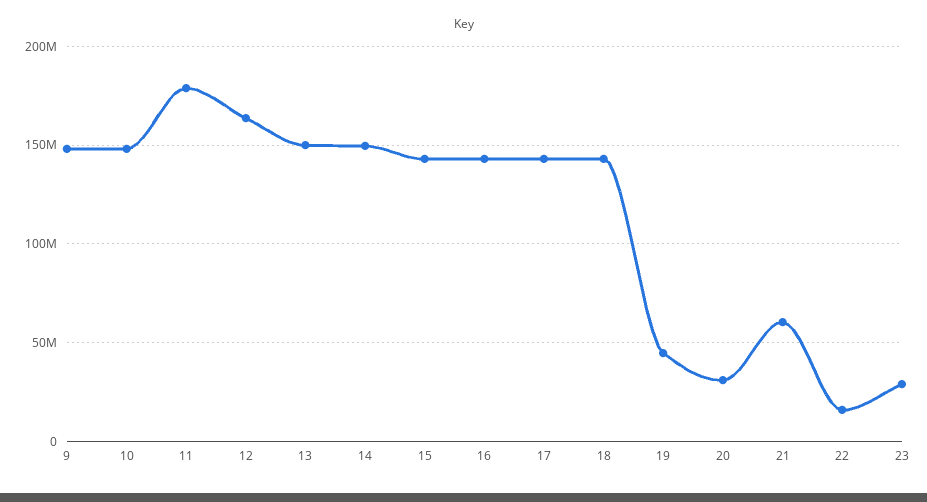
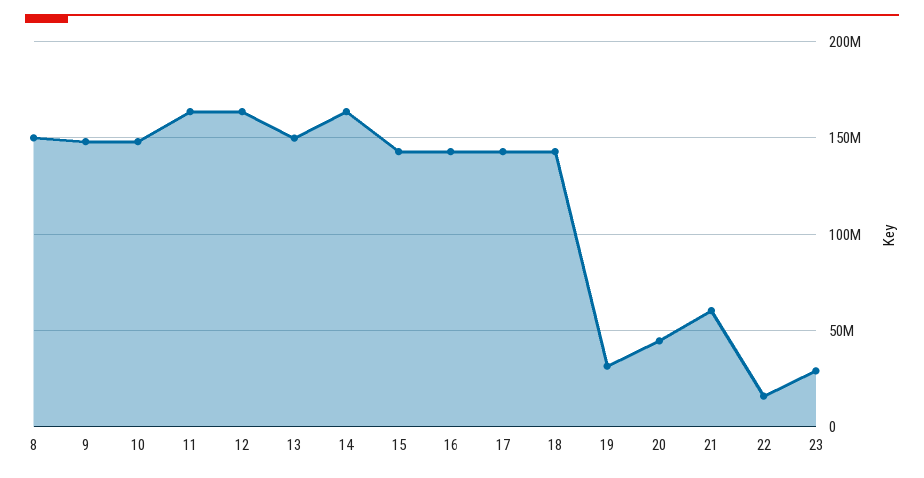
  {
    "9": 150000000,
    "10": 150000000,
-   "11": 180000000,
+   "11": 165000000,
    "12": 165000000,
    "13": 150000000,
-   "14": 150000000,
+   "14": 165000000,
    "15": 145000000,
    "16": 145000000,
    "17": 145000000,
    "18": 145000000,
-   "19": 45000000,
+   "19": 30000000,
-   "20": 30000000,
+   "20": 45000000,
    "21": 60000000,
    "22": 15000000,
-   "23": 30000000
+   "23": 30000000,
+   "8": 150000000
  }

